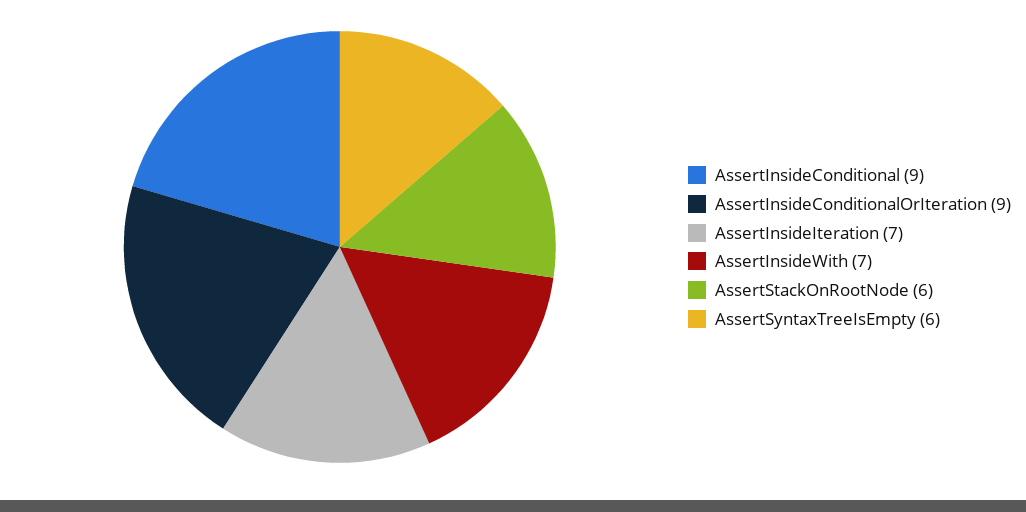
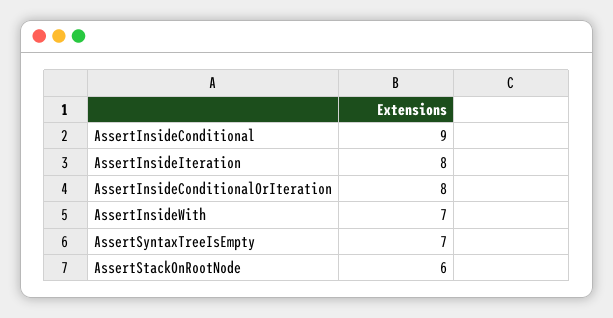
  {
    "AssertInsideConditional": 9,
-   "AssertInsideConditionalOrIteration": 9,
+   "AssertInsideConditionalOrIteration": 8,
-   "AssertInsideIteration": 7,
+   "AssertInsideIteration": 8,
    "AssertInsideWith": 7,
    "AssertStackOnRootNode": 6,
-   "AssertSyntaxTreeIsEmpty": 6
+   "AssertSyntaxTreeIsEmpty": 7
  }

